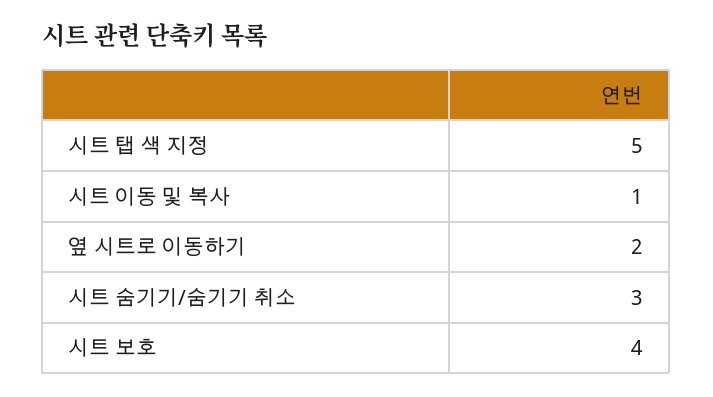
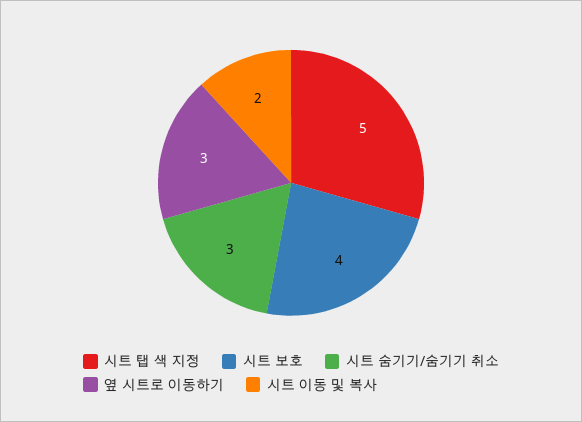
  {
    "시트 탭 색 지정": 5,
-   "시트 이동 및 복사": 1,
+   "시트 이동 및 복사": 2,
-   "옆 시트로 이동하기": 2,
+   "옆 시트로 이동하기": 3,
    "시트 숨기기/숨기기 취소": 3,
    "시트 보호": 4
  }

